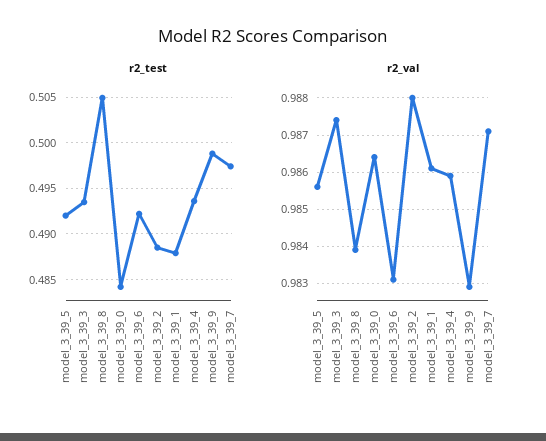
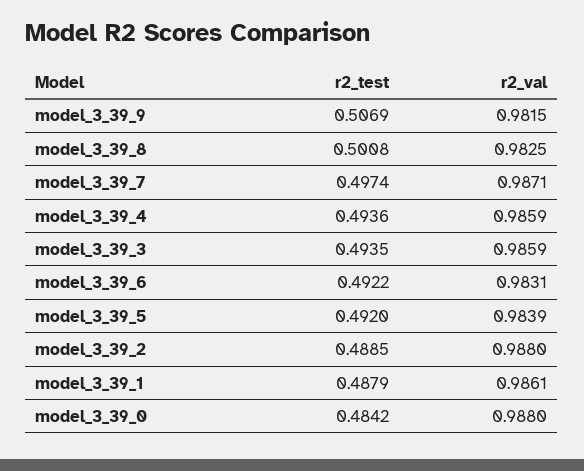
  {
    "r2_test": {
      "model_3_39_5": 0.492,
      "model_3_39_3": 0.4935,
-     "model_3_39_8": 0.505,
+     "model_3_39_8": 0.5008,
      "model_3_39_0": 0.4842,
      "model_3_39_6": 0.4922,
      "model_3_39_2": 0.4885,
      "model_3_39_1": 0.4879,
      "model_3_39_4": 0.4936,
-     "model_3_39_9": 0.499,
+     "model_3_39_9": 0.5069,
      "model_3_39_7": 0.4974
    },
    "r2_val": {
-     "model_3_39_5": 0.9855,
+     "model_3_39_5": 0.9839,
-     "model_3_39_3": 0.9875,
+     "model_3_39_3": 0.9859,
-     "model_3_39_8": 0.984,
+     "model_3_39_8": 0.9825,
-     "model_3_39_0": 0.9865,
+     "model_3_39_0": 0.988,
      "model_3_39_6": 0.9831,
      "model_3_39_2": 0.988,
      "model_3_39_1": 0.9861,
      "model_3_39_4": 0.9859,
-     "model_3_39_9": 0.983,
+     "model_3_39_9": 0.9815,
      "model_3_39_7": 0.9871
    }
  }

